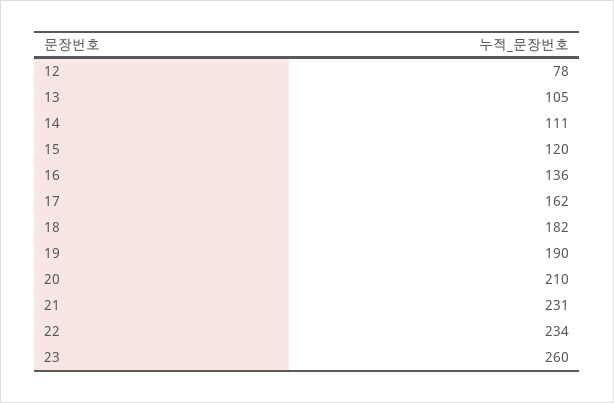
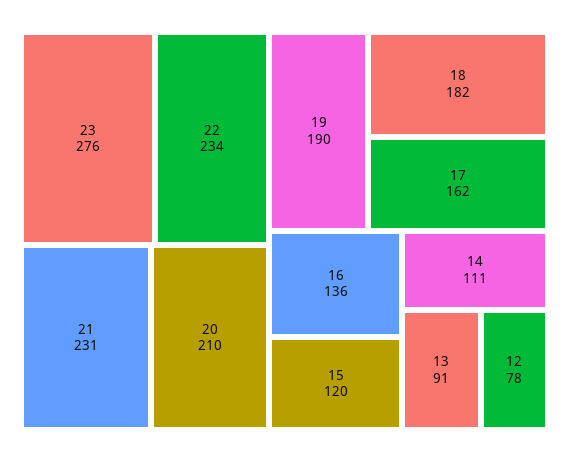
  {
    "12": 78,
-   "13": 105,
+   "13": 91,
    "14": 111,
    "15": 120,
    "16": 136,
    "17": 162,
    "18": 182,
    "19": 190,
    "20": 210,
    "21": 231,
    "22": 234,
-   "23": 260
+   "23": 276
  }

